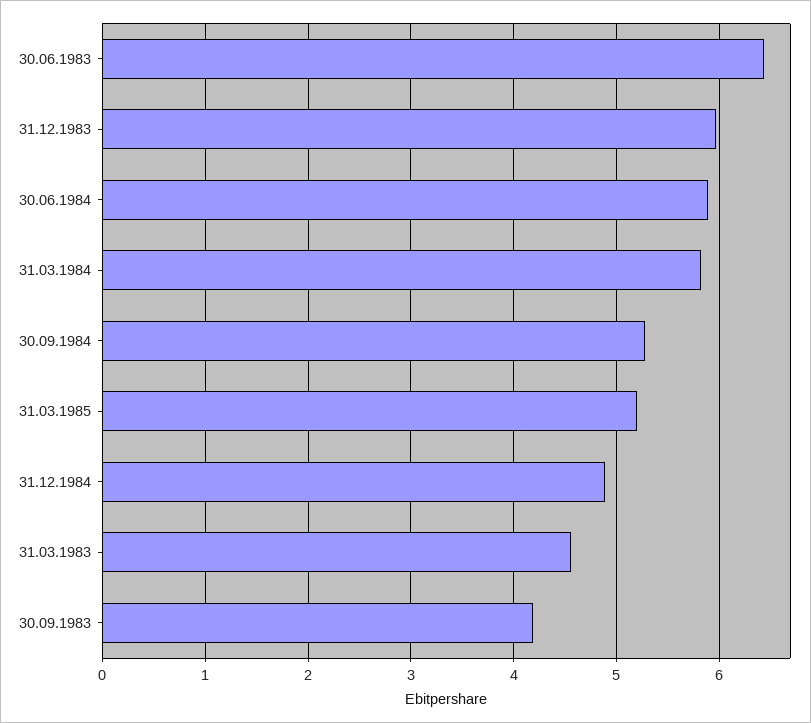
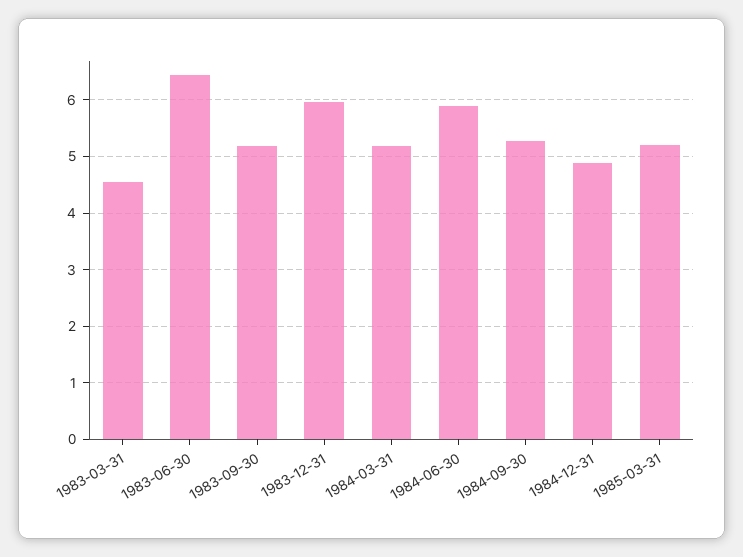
  {
    "30.06.1983": 6.4,
    "31.12.1983": 6,
    "30.06.1984": 5.9,
-   "31.03.1984": 5.8,
+   "31.03.1984": 5.2,
    "30.09.1984": 5.3,
    "31.03.1985": 5.2,
    "31.12.1984": 4.9,
    "31.03.1983": 4.6,
-   "30.09.1983": 4.2
+   "30.09.1983": 5.2
  }

